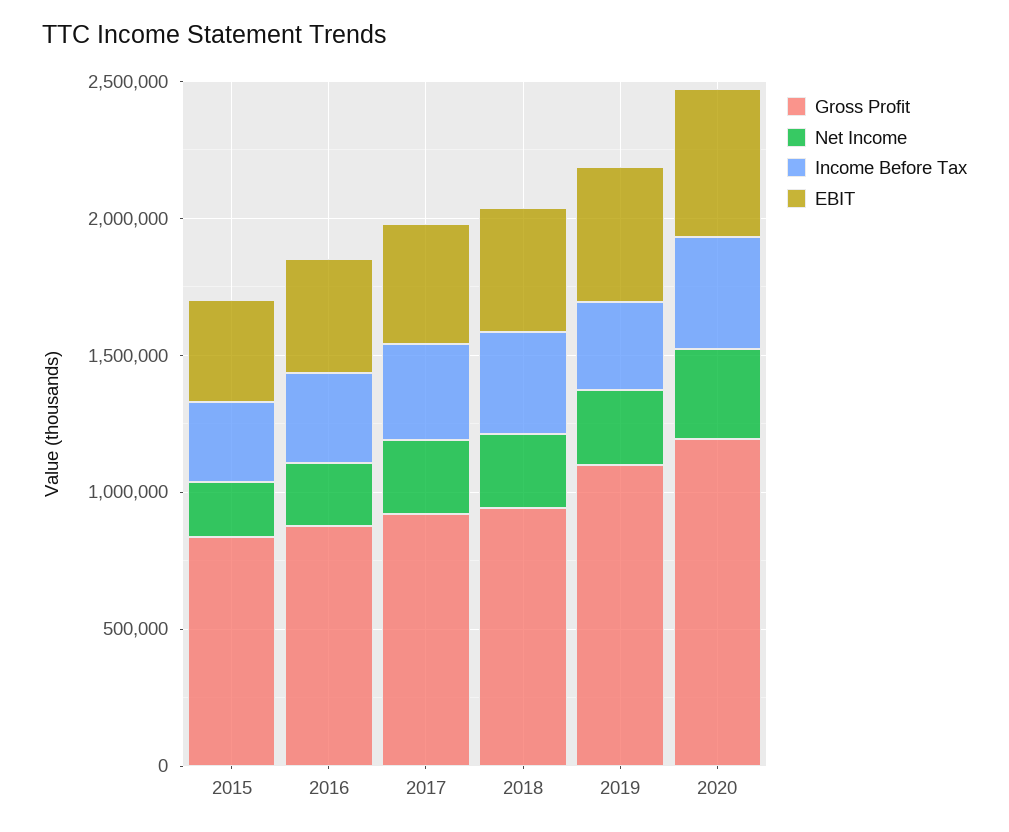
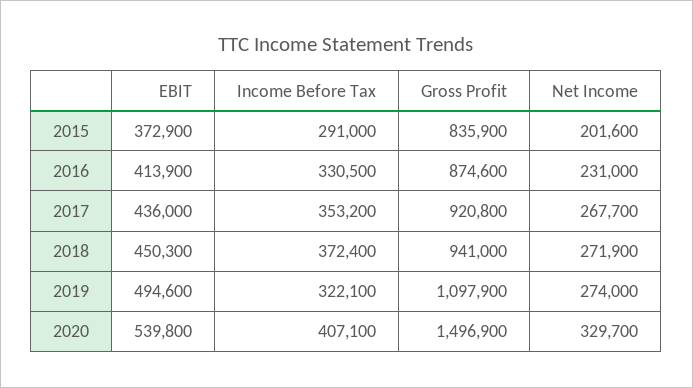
  {
    "Gross Profit": {
      "2015": 835900,
      "2016": 874600,
      "2017": 920800,
      "2018": 941000,
      "2019": 1097900,
-     "2020": 1200000
+     "2020": 1496900
    },
    "Net Income": {
      "2015": 201600,
      "2016": 231000,
      "2017": 267700,
      "2018": 271900,
      "2019": 274000,
      "2020": 329700
    },
    "Income Before Tax": {
      "2015": 291000,
      "2016": 330500,
      "2017": 353200,
      "2018": 372400,
      "2019": 322100,
      "2020": 407100
    },
    "EBIT": {
      "2015": 372900,
      "2016": 413900,
      "2017": 436000,
      "2018": 450300,
      "2019": 494600,
      "2020": 539800
    }
  }

